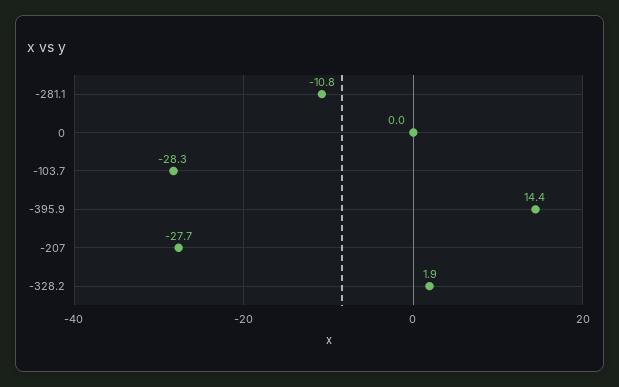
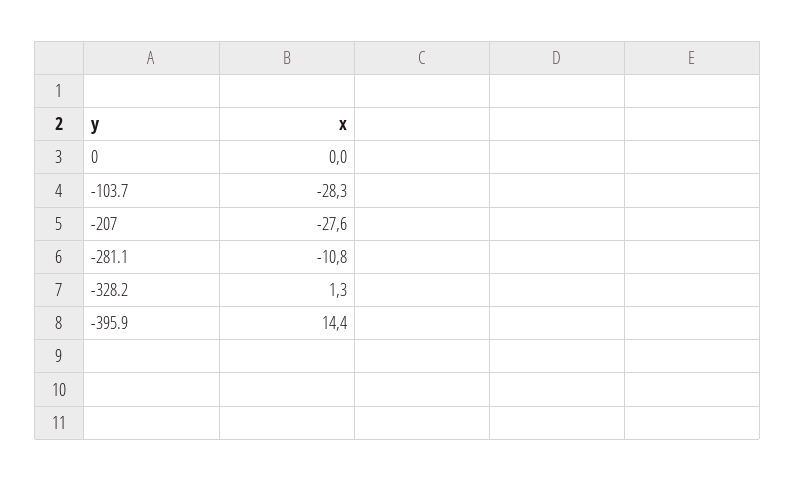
  {
    "-281.1": -10.8,
    "0": 0,
    "-103.7": -28.3,
    "-395.9": 14.4,
-   "-207": -27.7,
+   "-207": -27.6,
-   "-328.2": 1.9
+   "-328.2": 1.3
  }

